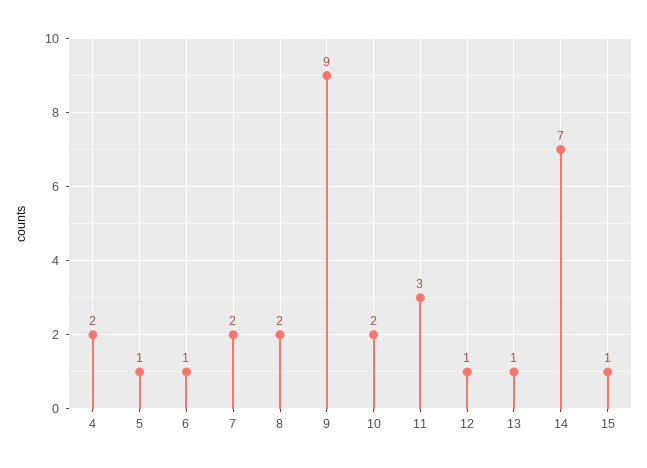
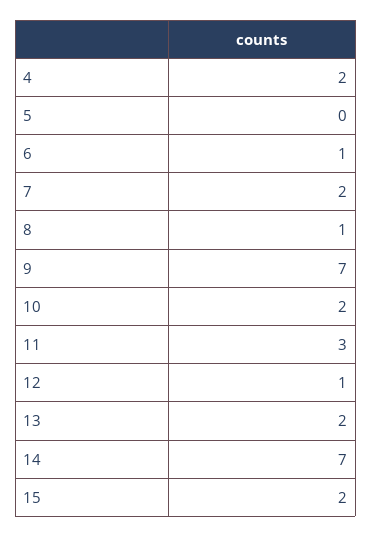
  {
    "4": 2,
-   "5": 1,
+   "5": 0,
    "6": 1,
    "7": 2,
-   "8": 2,
+   "8": 1,
-   "9": 9,
+   "9": 7,
    "10": 2,
    "11": 3,
    "12": 1,
-   "13": 1,
+   "13": 2,
    "14": 7,
-   "15": 1
+   "15": 2
  }

